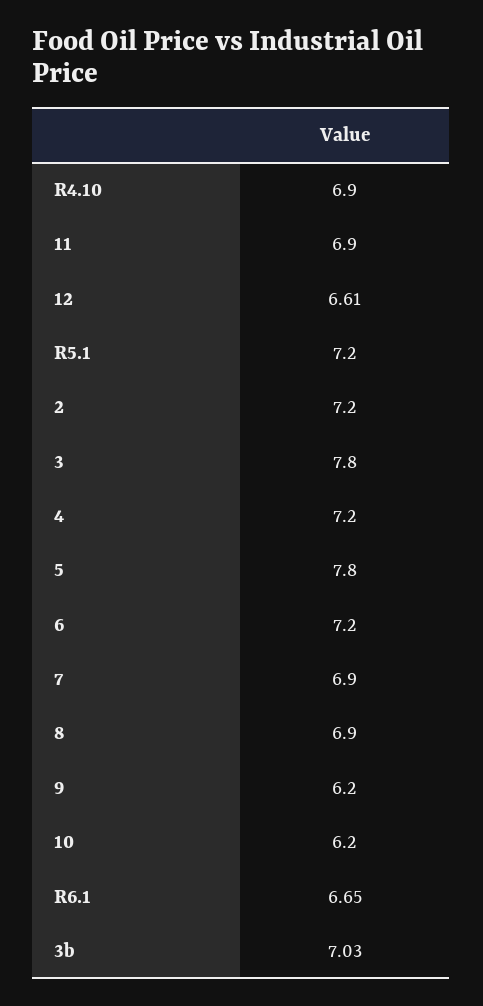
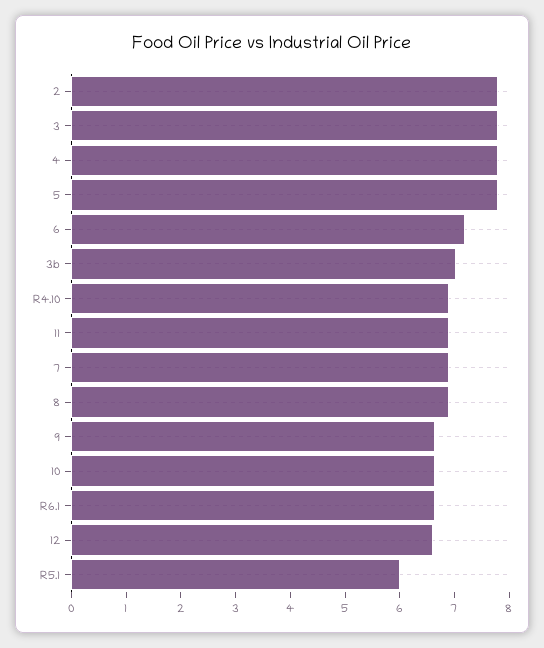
  {
    "R4.10": 6.9,
    "11": 6.9,
    "12": 6.61,
-   "R5.1": 7.2,
+   "R5.1": 6,
-   "2": 7.2,
+   "2": 7.8,
    "3": 7.8,
-   "4": 7.2,
+   "4": 7.8,
    "5": 7.8,
    "6": 7.2,
    "7": 6.9,
    "8": 6.9,
-   "9": 6.2,
+   "9": 6.6,
-   "10": 6.2,
+   "10": 6.6,
    "R6.1": 6.65,
    "3b": 7.03
  }

